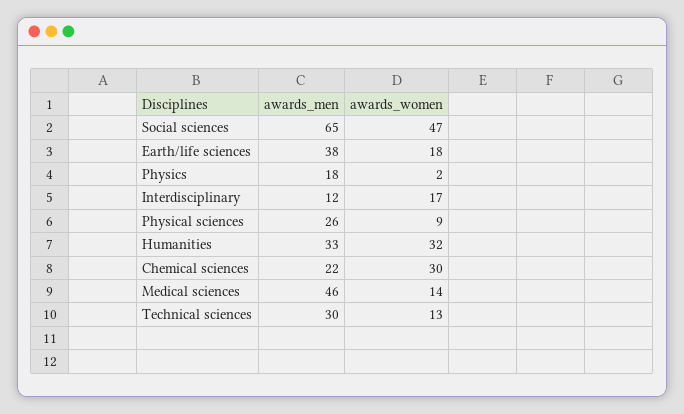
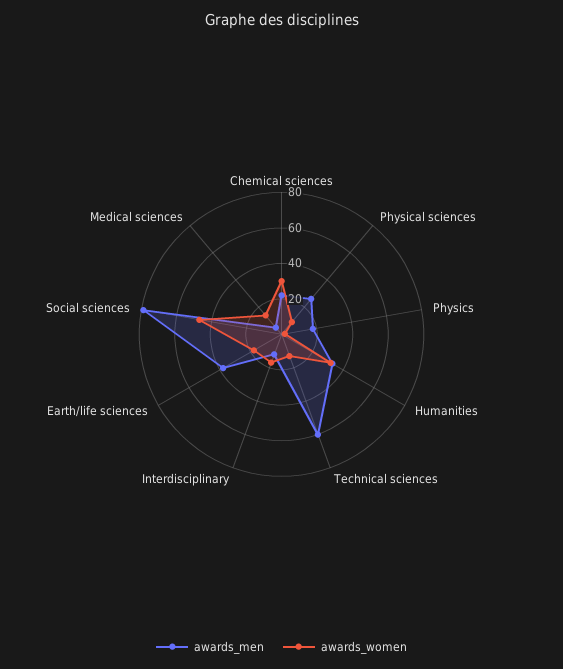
  {
    "awards_men": {
-     "Social sciences": 65,
+     "Social sciences": 80,
      "Earth/life sciences": 38,
      "Physics": 18,
      "Interdisciplinary": 12,
      "Physical sciences": 26,
      "Humanities": 33,
      "Chemical sciences": 22,
-     "Medical sciences": 46,
+     "Medical sciences": 5,
-     "Technical sciences": 30
+     "Technical sciences": 60
    },
    "awards_women": {
      "Social sciences": 47,
      "Earth/life sciences": 18,
      "Physics": 2,
      "Interdisciplinary": 17,
      "Physical sciences": 9,
      "Humanities": 32,
      "Chemical sciences": 30,
      "Medical sciences": 14,
      "Technical sciences": 13
    }
  }

